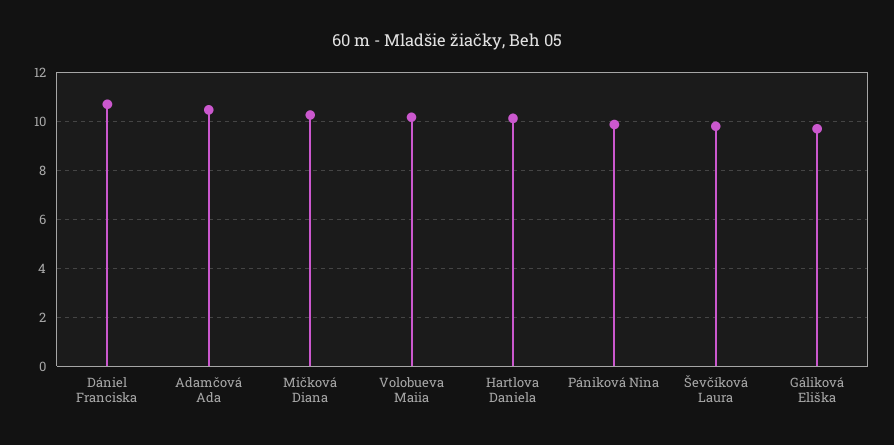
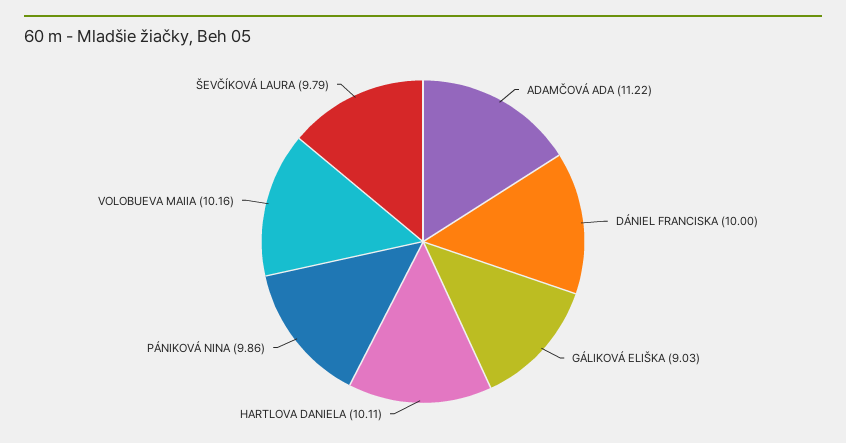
  {
-   "Dániel Franciska": 10.75,
+   "Dániel Franciska": 10,
-   "Adamčová Ada": 10.5,
+   "Adamčová Ada": 11.22,
-   "Mičková Diana": 10.25,
    "Volobueva Maiia": 10.16,
    "Hartlova Daniela": 10.11,
    "Pániková Nina": 9.86,
    "Ševčíková Laura": 9.79,
-   "Gáliková Eliška": 9.75
+   "Gáliková Eliška": 9.03
  }

